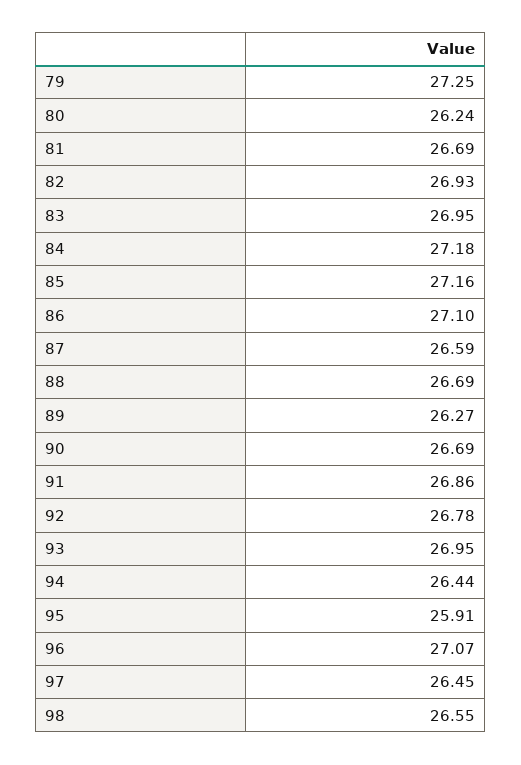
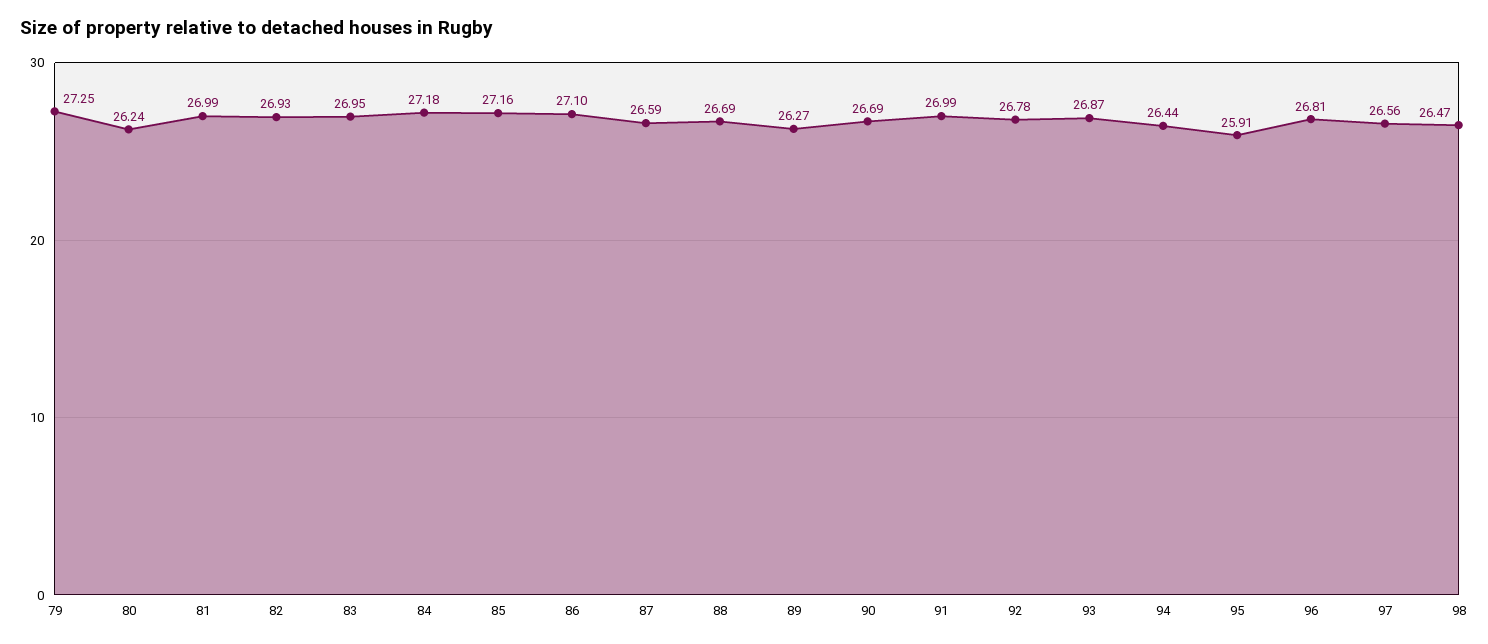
  {
    "79": 27.25,
    "80": 26.24,
-   "81": 26.69,
+   "81": 26.99,
    "82": 26.93,
    "83": 26.95,
    "84": 27.18,
    "85": 27.16,
    "86": 27.1,
    "87": 26.59,
    "88": 26.69,
    "89": 26.27,
    "90": 26.69,
-   "91": 26.86,
+   "91": 26.99,
    "92": 26.78,
-   "93": 26.95,
+   "93": 26.87,
    "94": 26.44,
    "95": 25.91,
-   "96": 27.07,
+   "96": 26.81,
-   "97": 26.45,
+   "97": 26.56,
-   "98": 26.55
+   "98": 26.47
  }

